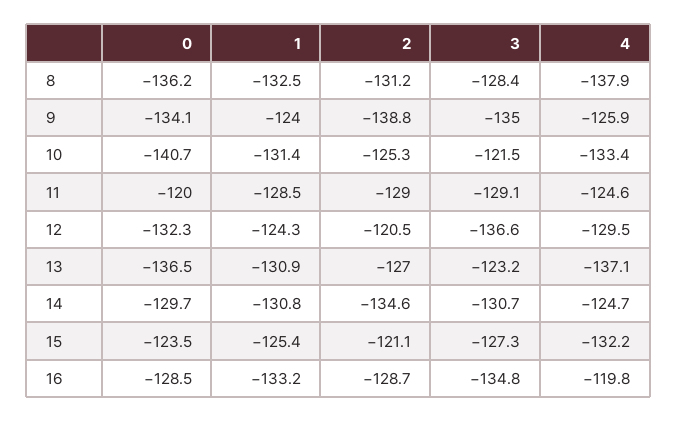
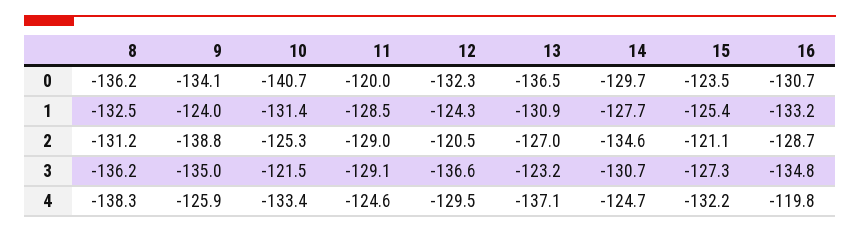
  {
    "0": {
      "8": -136.2,
      "9": -134.1,
      "10": -140.7,
      "11": -120,
      "12": -132.3,
      "13": -136.5,
      "14": -129.7,
      "15": -123.5,
-     "16": -128.5
+     "16": -130.7
    },
    "1": {
      "8": -132.5,
      "9": -124,
      "10": -131.4,
      "11": -128.5,
      "12": -124.3,
      "13": -130.9,
-     "14": -130.8,
+     "14": -127.7,
      "15": -125.4,
      "16": -133.2
    },
    "2": {
      "8": -131.2,
      "9": -138.8,
      "10": -125.3,
      "11": -129,
      "12": -120.5,
      "13": -127,
      "14": -134.6,
      "15": -121.1,
      "16": -128.7
    },
    "3": {
-     "8": -128.4,
+     "8": -136.2,
      "9": -135,
      "10": -121.5,
      "11": -129.1,
      "12": -136.6,
      "13": -123.2,
      "14": -130.7,
      "15": -127.3,
      "16": -134.8
    },
    "4": {
-     "8": -137.9,
+     "8": -138.3,
      "9": -125.9,
      "10": -133.4,
      "11": -124.6,
      "12": -129.5,
      "13": -137.1,
      "14": -124.7,
      "15": -132.2,
      "16": -119.8
    }
  }

